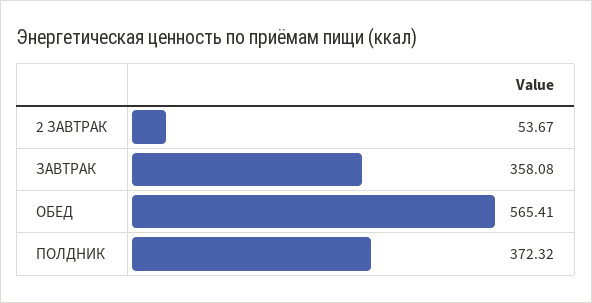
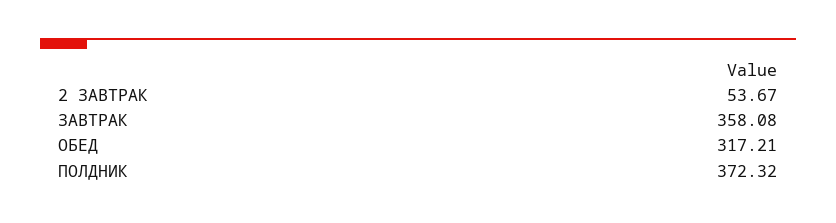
  {
    "2 ЗАВТРАК": 53.67,
    "ЗАВТРАК": 358.08,
-   "ОБЕД": 565.41,
+   "ОБЕД": 317.21,
    "ПОЛДНИК": 372.32
  }

